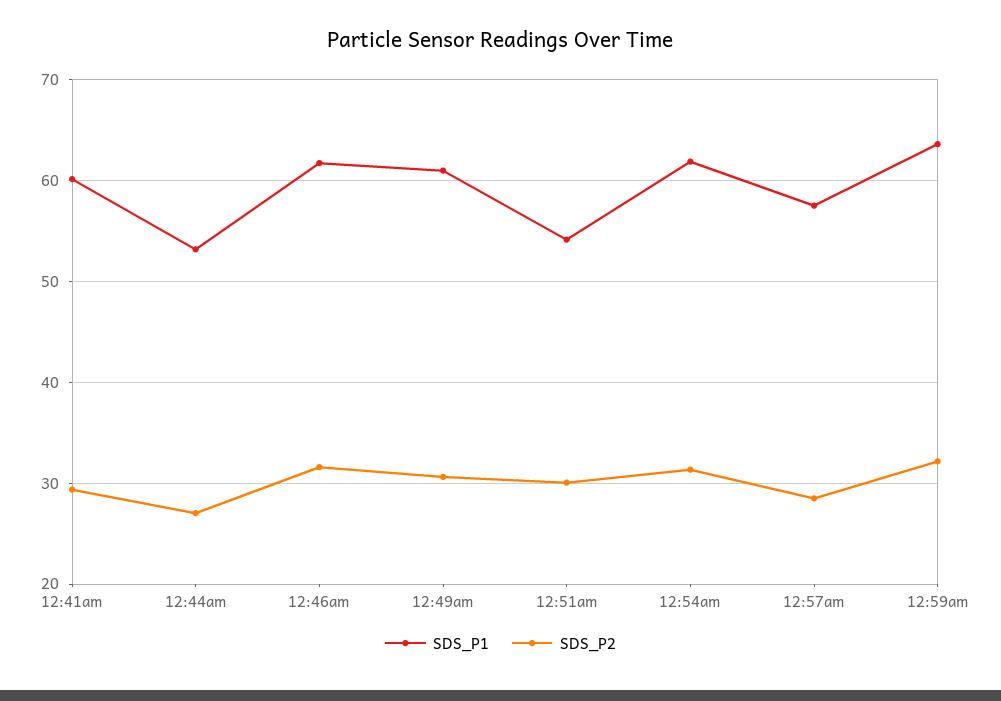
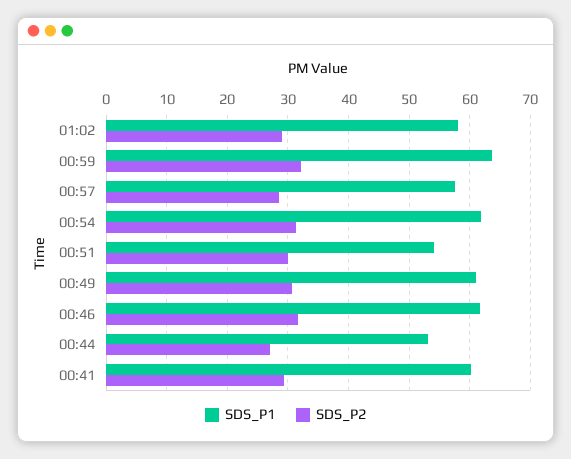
  {
    "SDS_P1": {
      "12:41am": 60,
      "12:44am": 53,
      "12:46am": 62,
      "12:49am": 61,
      "12:51am": 54,
      "12:54am": 62,
      "12:57am": 58,
-     "12:59am": 64
+     "12:59am": 64,
+     "01:02": 58
    },
    "SDS_P2": {
      "12:41am": 29,
      "12:44am": 27,
      "12:46am": 32,
      "12:49am": 31,
      "12:51am": 30,
      "12:54am": 31,
      "12:57am": 29,
-     "12:59am": 32
+     "12:59am": 32,
+     "01:02": 29
    }
  }

